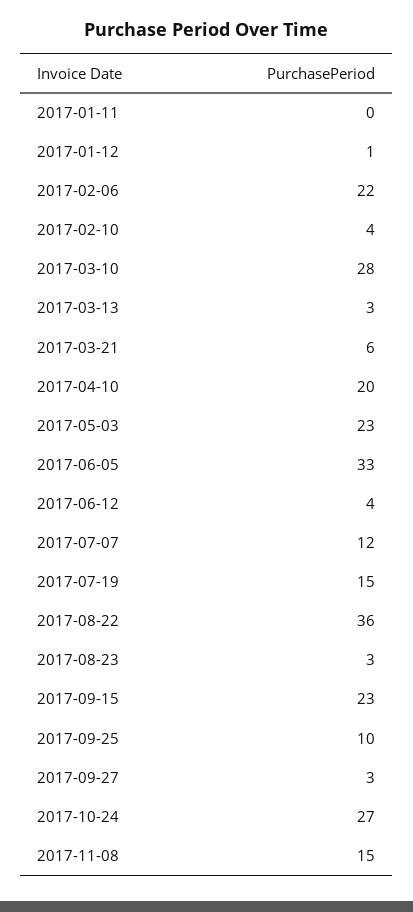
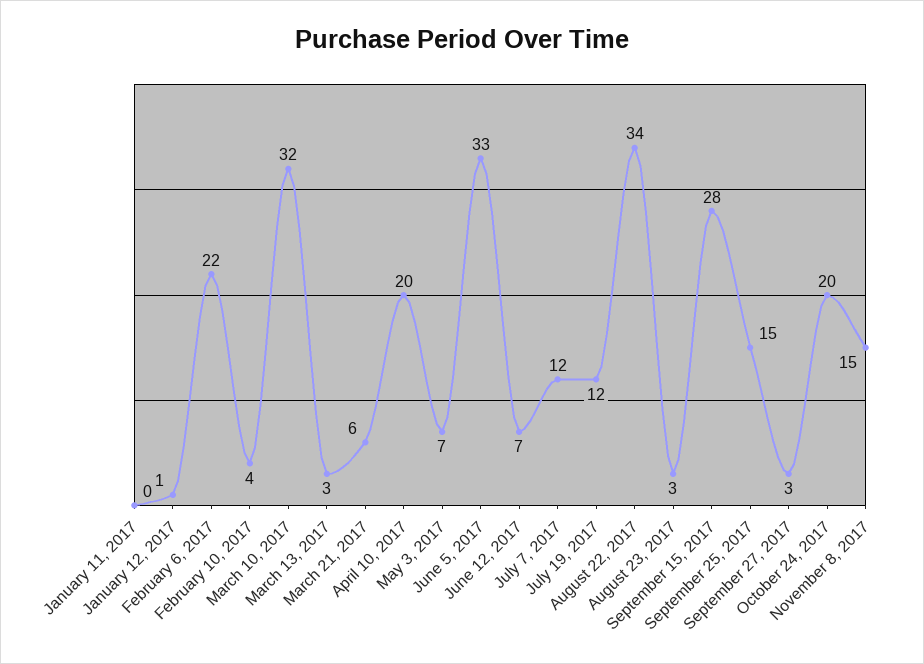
  {
    "2017-01-11": 0,
    "2017-01-12": 1,
    "2017-02-06": 22,
    "2017-02-10": 4,
-   "2017-03-10": 28,
+   "2017-03-10": 32,
    "2017-03-13": 3,
    "2017-03-21": 6,
    "2017-04-10": 20,
-   "2017-05-03": 23,
+   "2017-05-03": 7,
    "2017-06-05": 33,
-   "2017-06-12": 4,
+   "2017-06-12": 7,
    "2017-07-07": 12,
-   "2017-07-19": 15,
+   "2017-07-19": 12,
-   "2017-08-22": 36,
+   "2017-08-22": 34,
    "2017-08-23": 3,
-   "2017-09-15": 23,
+   "2017-09-15": 28,
-   "2017-09-25": 10,
+   "2017-09-25": 15,
    "2017-09-27": 3,
-   "2017-10-24": 27,
+   "2017-10-24": 20,
    "2017-11-08": 15
  }

